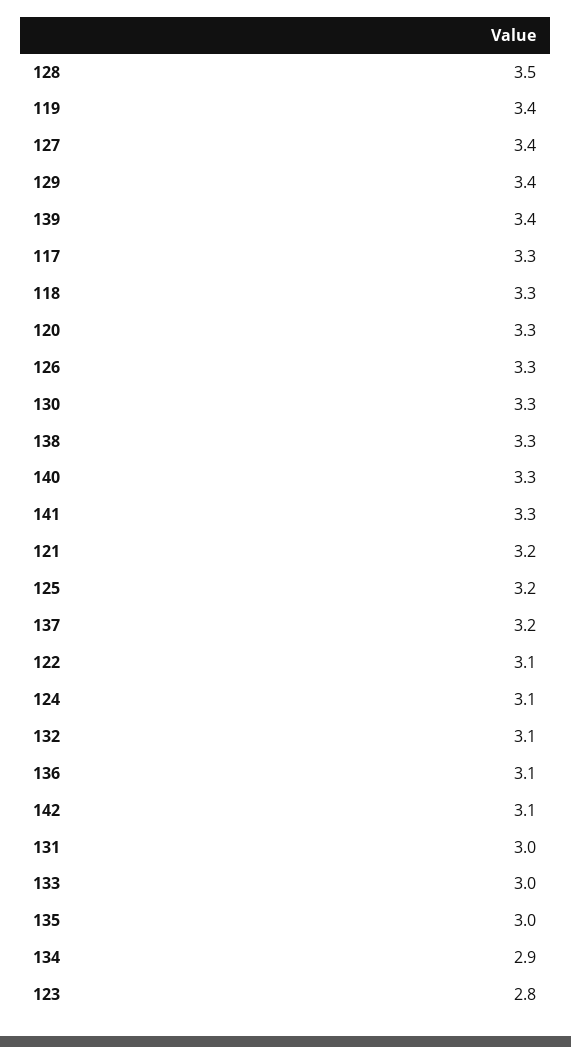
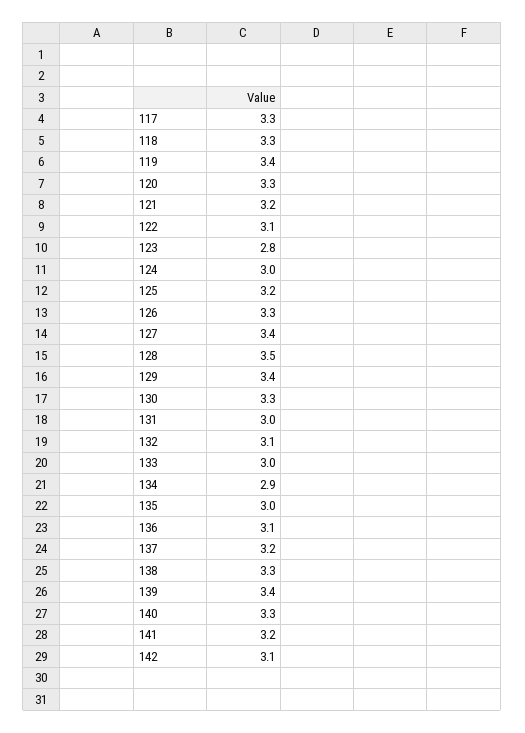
  {
    "128": 3.5,
    "119": 3.4,
    "127": 3.4,
    "129": 3.4,
    "139": 3.4,
    "117": 3.3,
    "118": 3.3,
    "120": 3.3,
    "126": 3.3,
    "130": 3.3,
    "138": 3.3,
    "140": 3.3,
-   "141": 3.3,
+   "141": 3.2,
    "121": 3.2,
    "125": 3.2,
    "137": 3.2,
    "122": 3.1,
-   "124": 3.1,
+   "124": 3,
    "132": 3.1,
    "136": 3.1,
    "142": 3.1,
    "131": 3,
    "133": 3,
    "135": 3,
    "134": 2.9,
    "123": 2.8
  }

